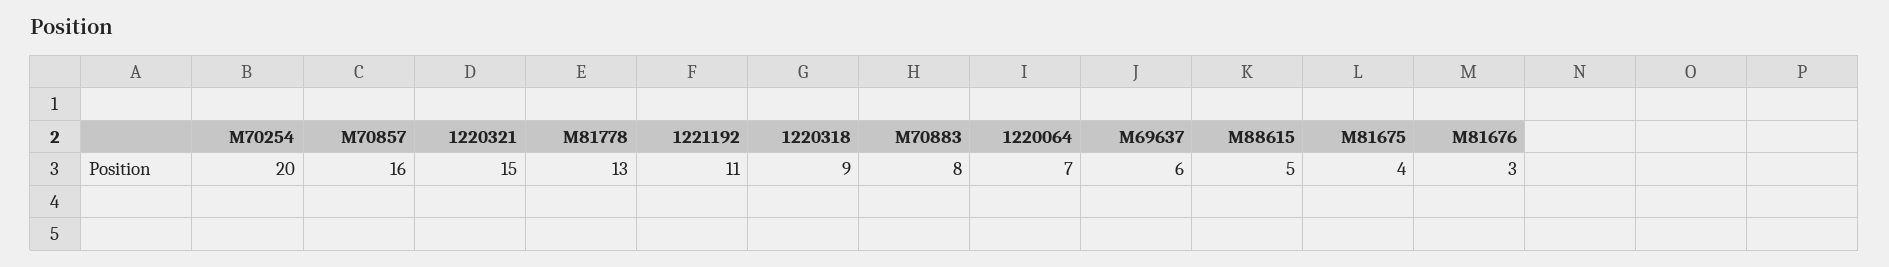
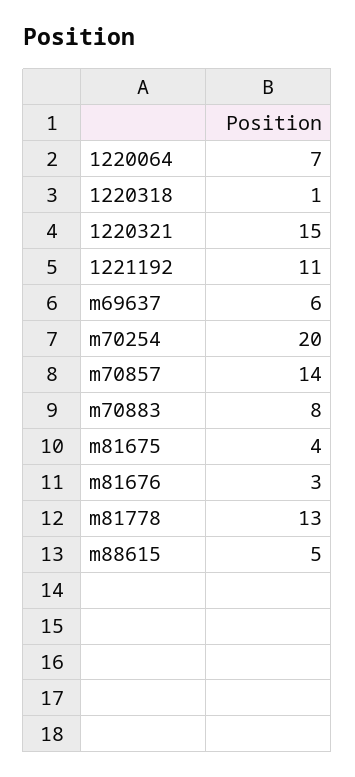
  {
    "M70254": 20,
-   "M70857": 16,
+   "M70857": 14,
    "1220321": 15,
    "M81778": 13,
    "1221192": 11,
-   "1220318": 9,
+   "1220318": 1,
    "M70883": 8,
    "1220064": 7,
    "M69637": 6,
    "M88615": 5,
    "M81675": 4,
    "M81676": 3
  }

